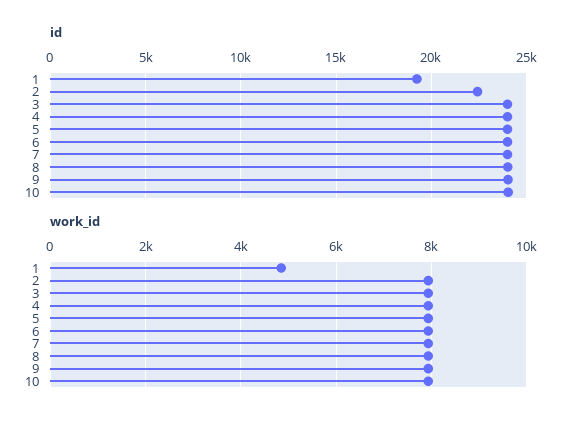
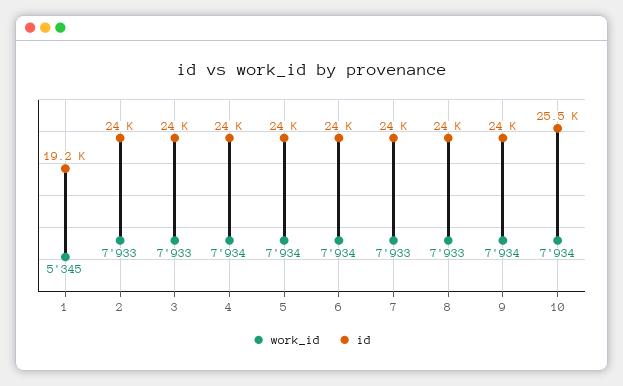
  {
    "id": {
      "1": 19200,
-     "2": 22500,
+     "2": 24000,
      "3": 24000,
      "4": 24000,
      "5": 24000,
      "6": 24000,
      "7": 24000,
      "8": 24000,
      "9": 24000,
-     "10": 24000
+     "10": 25500
    },
    "work_id": {
-     "1": 4800,
+     "1": 5345,
      "2": 7933,
      "3": 7933,
      "4": 7934,
      "5": 7934,
      "6": 7934,
      "7": 7933,
      "8": 7933,
      "9": 7934,
      "10": 7934
    }
  }

